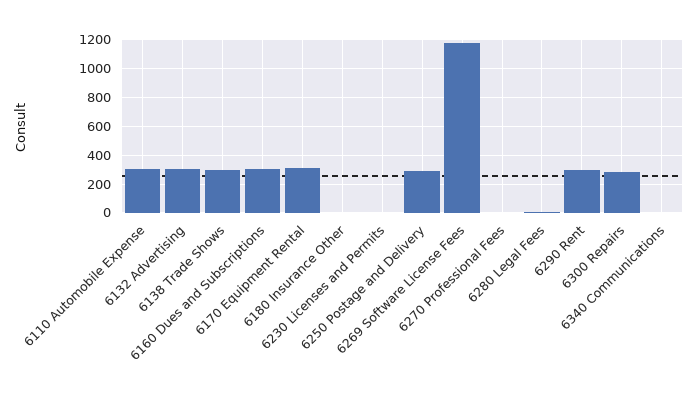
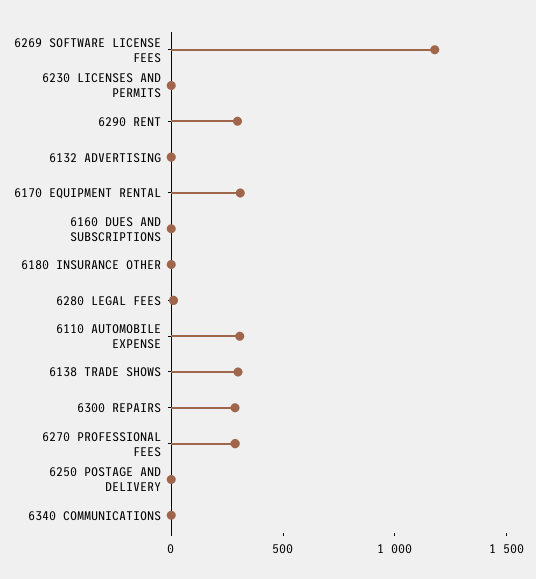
  {
    "6110 Automobile Expense": 300,
-   "6132 Advertising": 300,
+   "6132 Advertising": 0,
    "6138 Trade Shows": 300,
-   "6160 Dues and Subscriptions": 300,
+   "6160 Dues and Subscriptions": 0,
    "6170 Equipment Rental": 300,
    "6180 Insurance Other": 0,
    "6230 Licenses and Permits": 0,
-   "6250 Postage and Delivery": 300,
+   "6250 Postage and Delivery": 0,
    "6269 Software License Fees": 1200,
-   "6270 Professional Fees": 0,
+   "6270 Professional Fees": 300,
    "6280 Legal Fees": 0,
    "6290 Rent": 300,
    "6300 Repairs": 300,
    "6340 Communications": 0
  }

